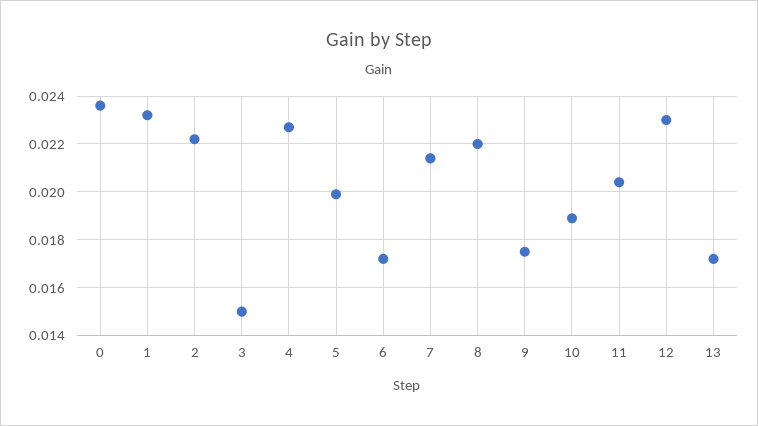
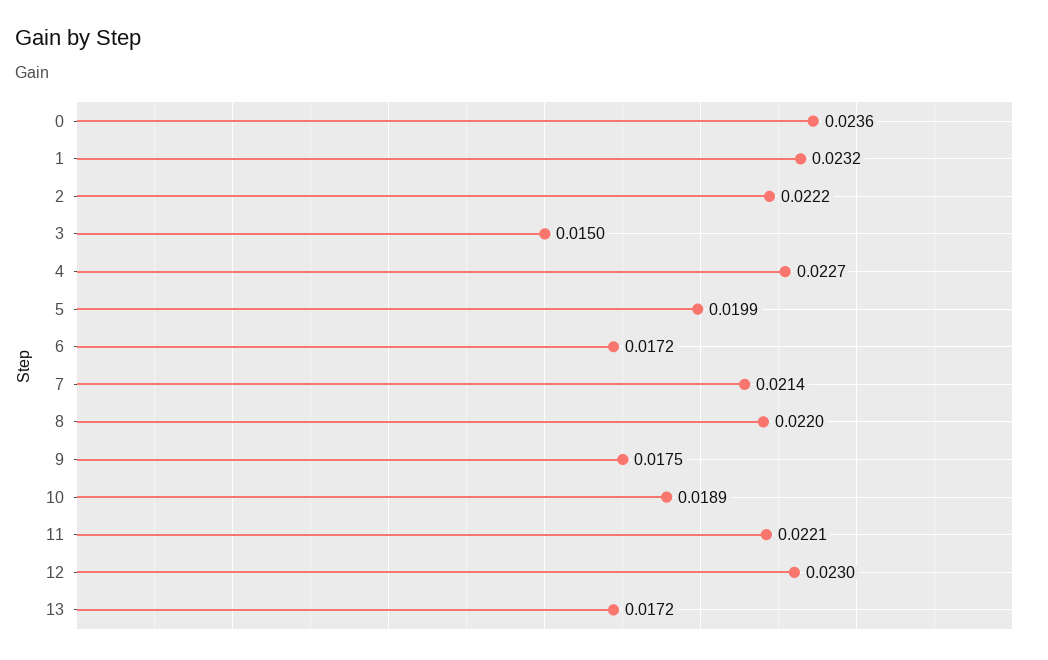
  {
    "0": 0.0236,
    "1": 0.0232,
    "2": 0.0222,
    "3": 0.015,
    "4": 0.0227,
    "5": 0.0199,
    "6": 0.0172,
    "7": 0.0214,
    "8": 0.022,
    "9": 0.0175,
    "10": 0.0189,
-   "11": 0.0205,
+   "11": 0.0221,
    "12": 0.023,
    "13": 0.0172
  }

